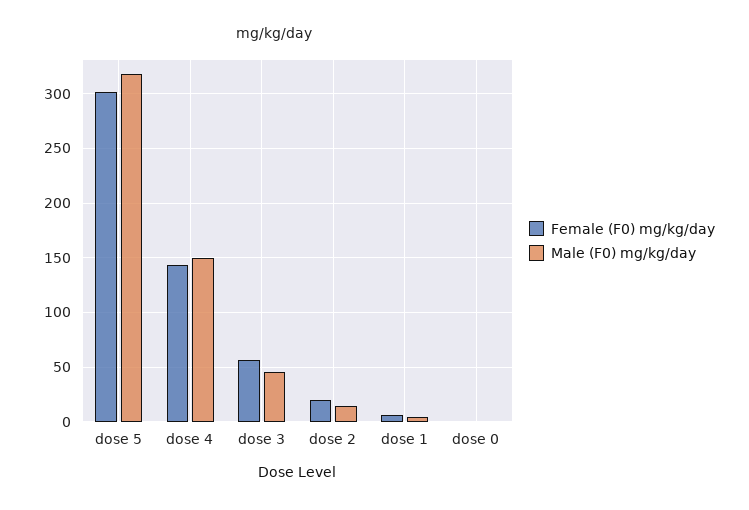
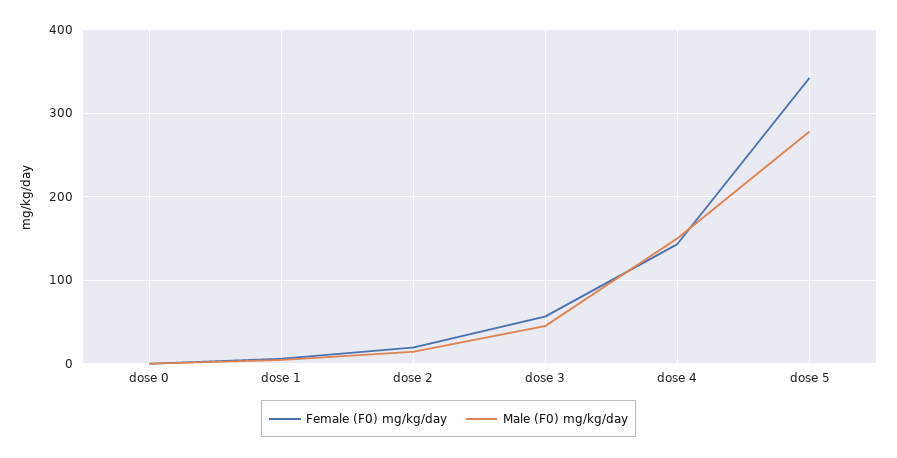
  {
    "Female (F0) mg/kg/day": {
-     "dose 5": 300,
+     "dose 5": 340,
      "dose 4": 140,
      "dose 3": 60,
      "dose 2": 20,
      "dose 1": 10,
      "dose 0": 0
    },
    "Male (F0) mg/kg/day": {
-     "dose 5": 320,
+     "dose 5": 280,
      "dose 4": 150,
      "dose 3": 50,
      "dose 2": 10,
      "dose 1": 0,
      "dose 0": 0
    }
  }

